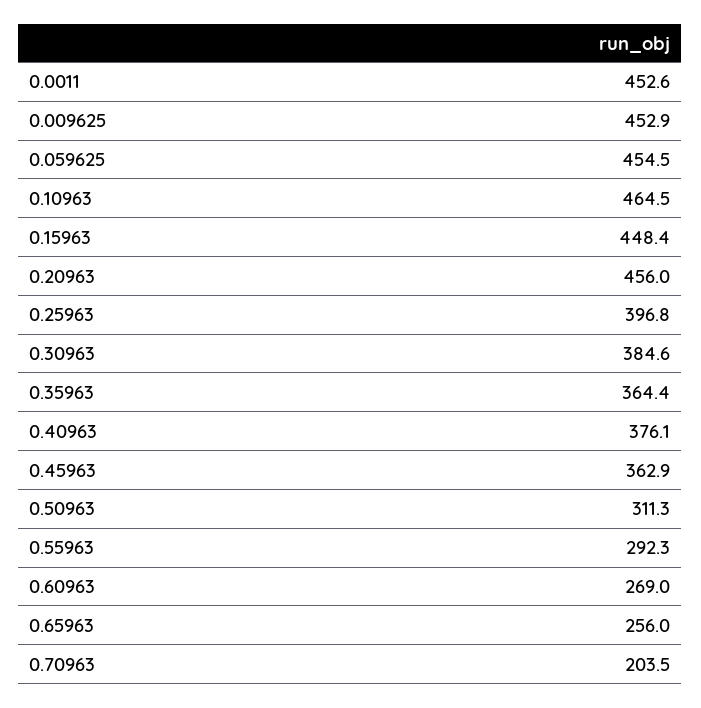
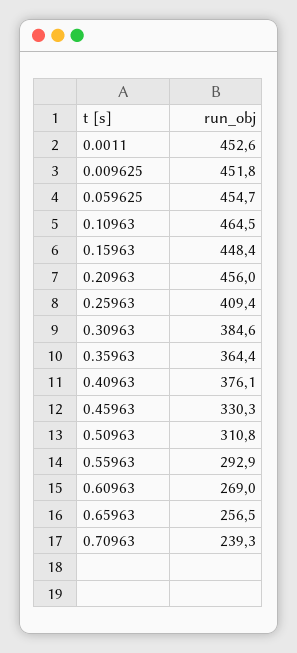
  {
    "0.0011": 452.6,
-   "0.009625": 452.9,
+   "0.009625": 451.8,
-   "0.059625": 454.5,
+   "0.059625": 454.7,
    "0.10963": 464.5,
    "0.15963": 448.4,
    "0.20963": 456,
-   "0.25963": 396.8,
+   "0.25963": 409.4,
    "0.30963": 384.6,
    "0.35963": 364.4,
    "0.40963": 376.1,
-   "0.45963": 362.9,
+   "0.45963": 330.3,
-   "0.50963": 311.3,
+   "0.50963": 310.8,
-   "0.55963": 292.3,
+   "0.55963": 292.9,
    "0.60963": 269,
-   "0.65963": 256,
+   "0.65963": 256.5,
-   "0.70963": 203.5
+   "0.70963": 239.3
  }

